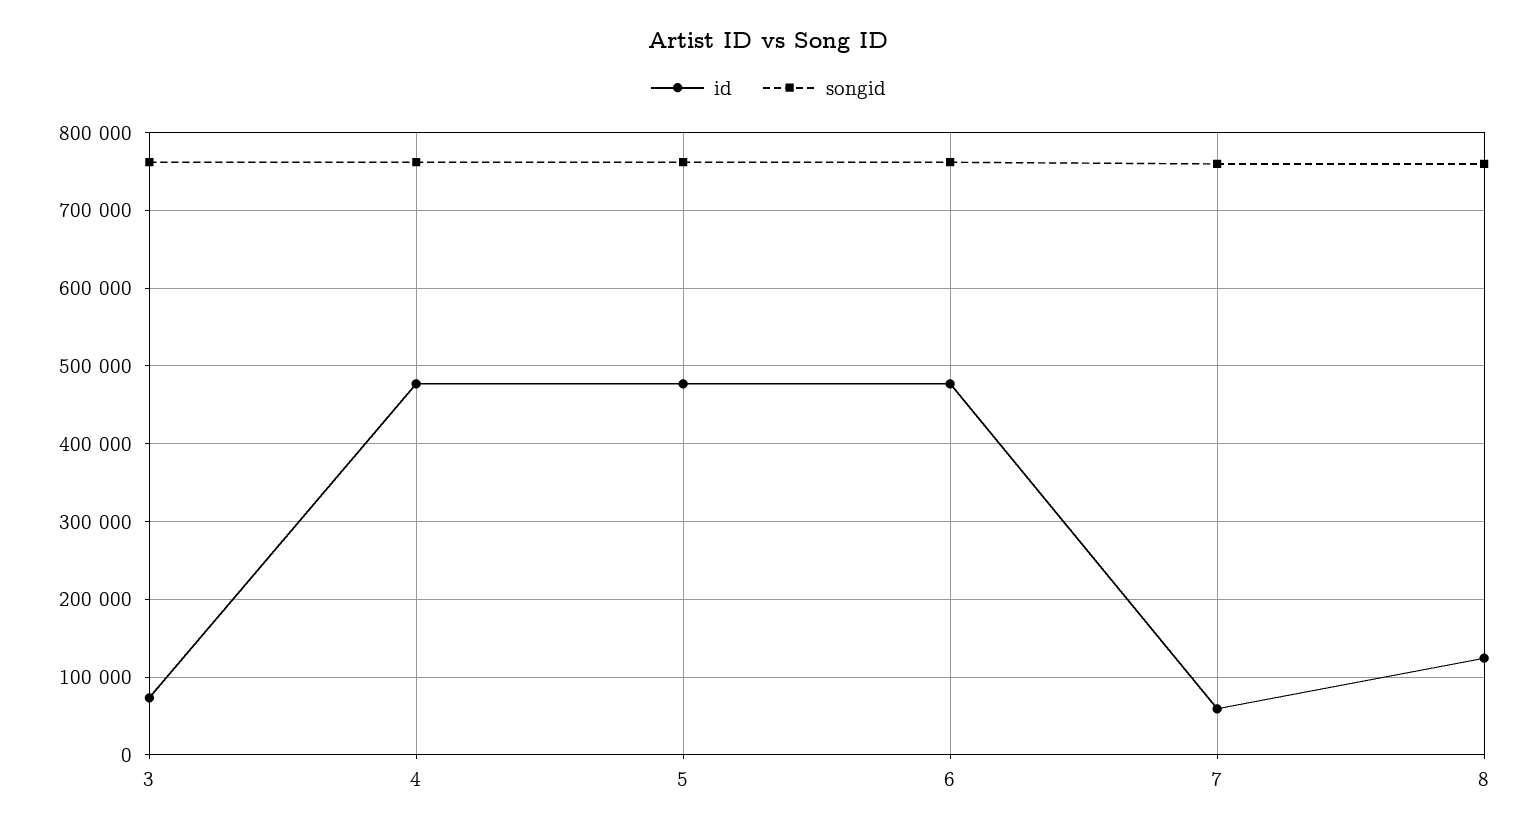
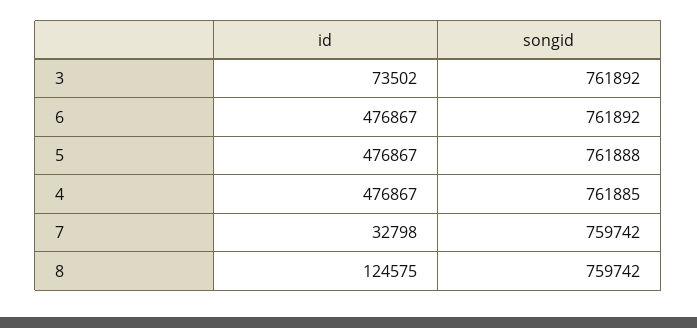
  {
    "id": {
      "3": 73502,
      "4": 476867,
      "5": 476867,
      "6": 476867,
-     "7": 60000,
+     "7": 32798,
      "8": 124575
    },
    "songid": {
      "3": 761892,
      "4": 761885,
      "5": 761888,
      "6": 761892,
      "7": 759742,
      "8": 759742
    }
  }

